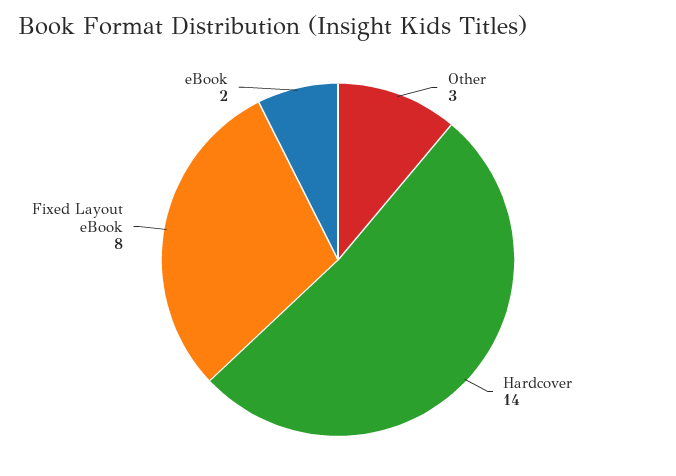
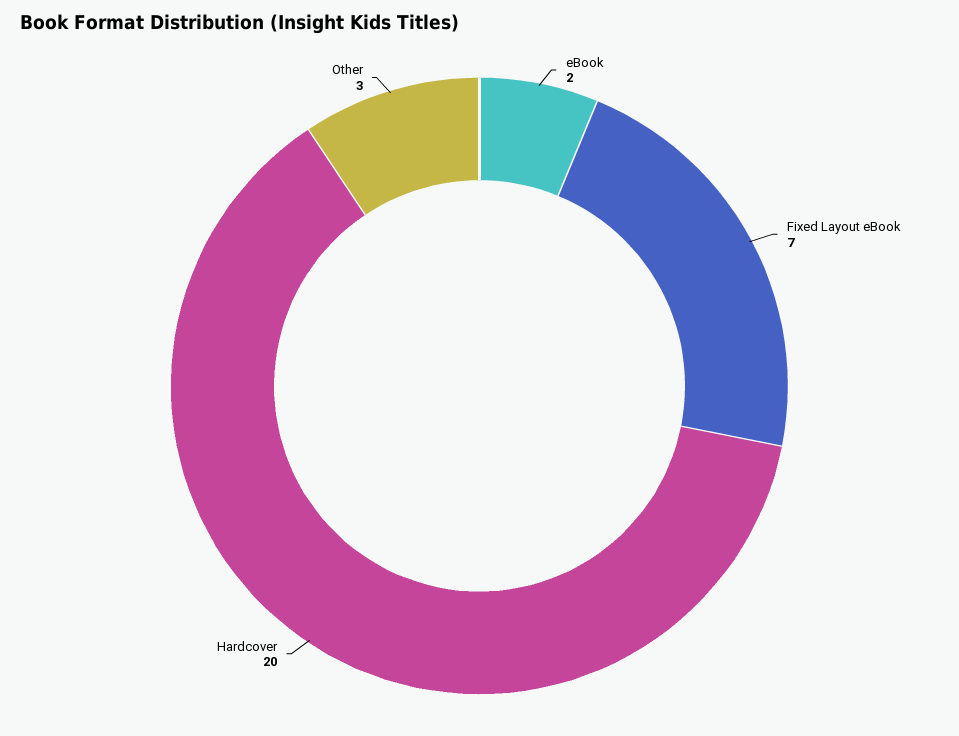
  {
    "Other": 3,
-   "Hardcover": 14,
+   "Hardcover": 20,
-   "Fixed Layout eBook": 8,
+   "Fixed Layout eBook": 7,
    "eBook": 2
  }

